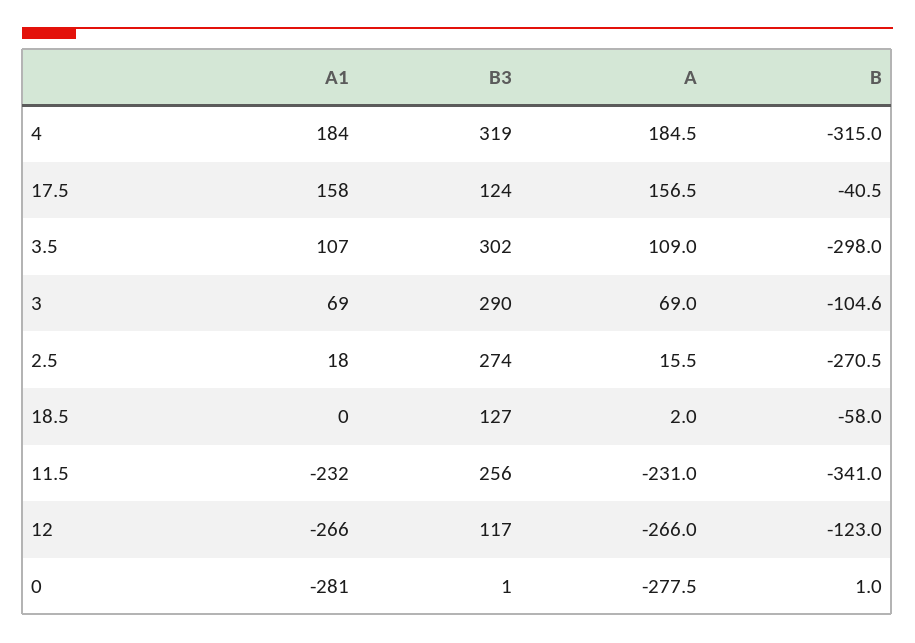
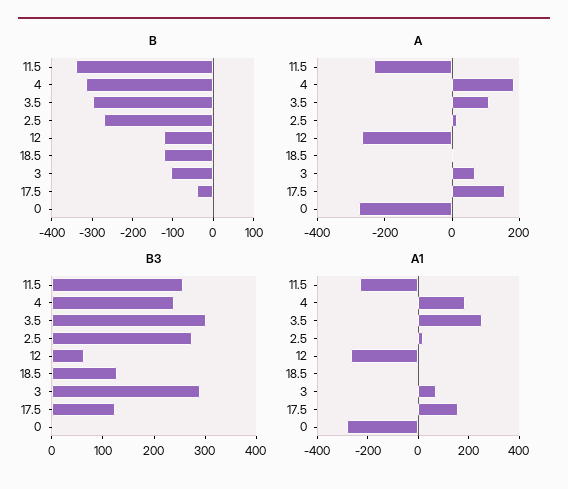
  {
    "A1": {
      "4": 184,
      "17.5": 158,
-     "3.5": 107,
+     "3.5": 250,
      "3": 69,
      "2.5": 18,
      "18.5": 0,
      "11.5": -232,
      "12": -266,
      "0": -281
    },
    "B3": {
-     "4": 319,
+     "4": 240,
      "17.5": 124,
      "3.5": 302,
      "3": 290,
      "2.5": 274,
      "18.5": 127,
      "11.5": 256,
-     "12": 117,
+     "12": 60,
      "0": 1
    },
    "A": {
      "4": 184.5,
      "17.5": 156.5,
      "3.5": 109,
      "3": 69,
      "2.5": 15.5,
      "18.5": 2,
      "11.5": -231,
      "12": -266,
      "0": -277.5
    },
    "B": {
      "4": -315,
      "17.5": -40.5,
      "3.5": -298,
      "3": -104.6,
      "2.5": -270.5,
-     "18.5": -58,
+     "18.5": -120,
      "11.5": -341,
      "12": -123,
      "0": 1
    }
  }

